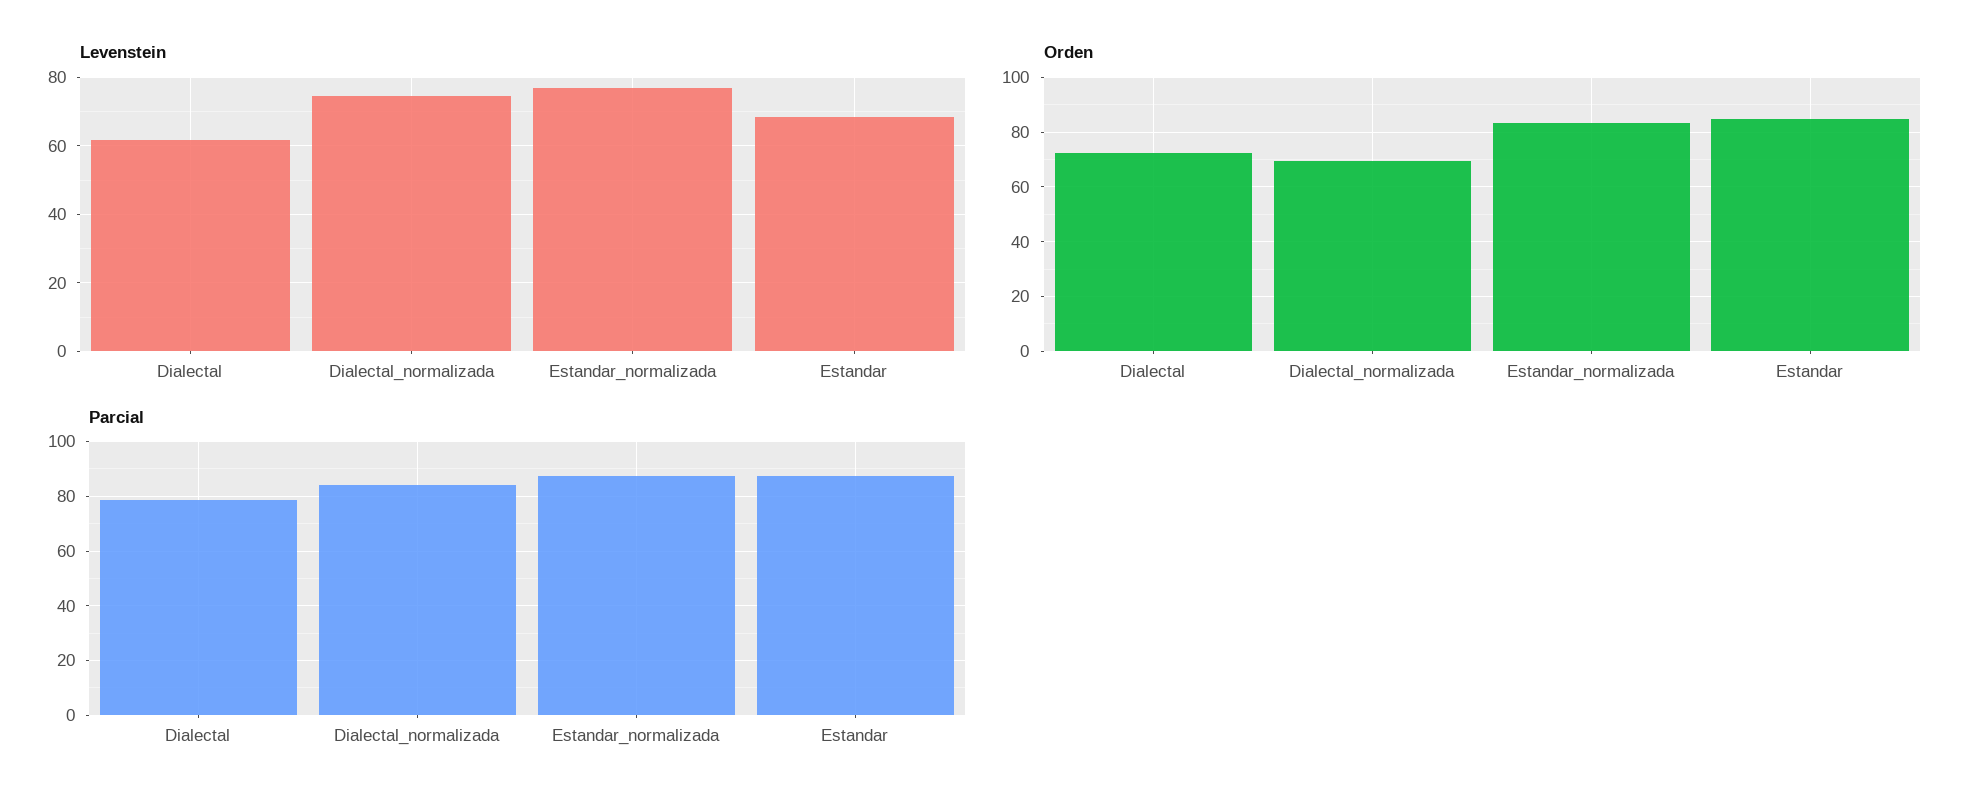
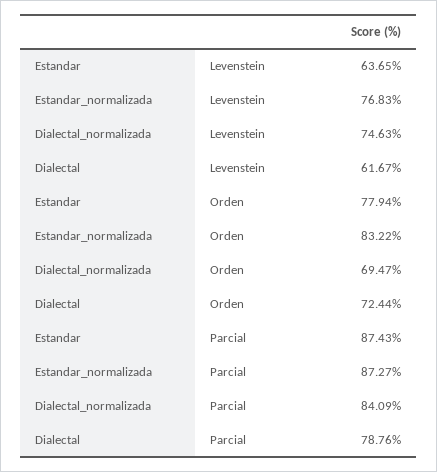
  {
    "Levenstein": {
      "Dialectal": 61.67,
      "Dialectal_normalizada": 74.63,
      "Estandar_normalizada": 76.83,
-     "Estandar": 68
+     "Estandar": 63.65
    },
    "Orden": {
      "Dialectal": 72.44,
      "Dialectal_normalizada": 69.47,
      "Estandar_normalizada": 83.22,
-     "Estandar": 85
+     "Estandar": 77.94
    },
    "Parcial": {
      "Dialectal": 78.76,
      "Dialectal_normalizada": 84.09,
      "Estandar_normalizada": 87.27,
      "Estandar": 87.43
    }
  }

